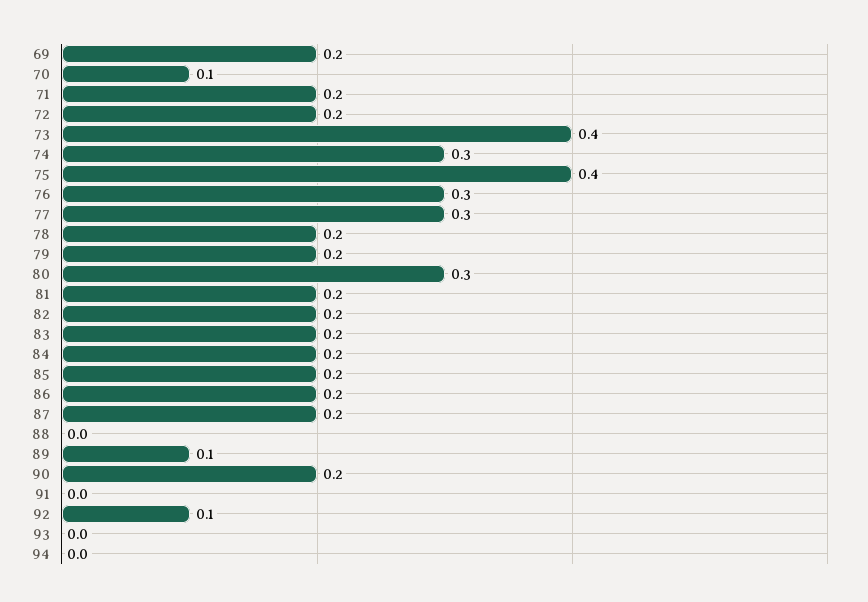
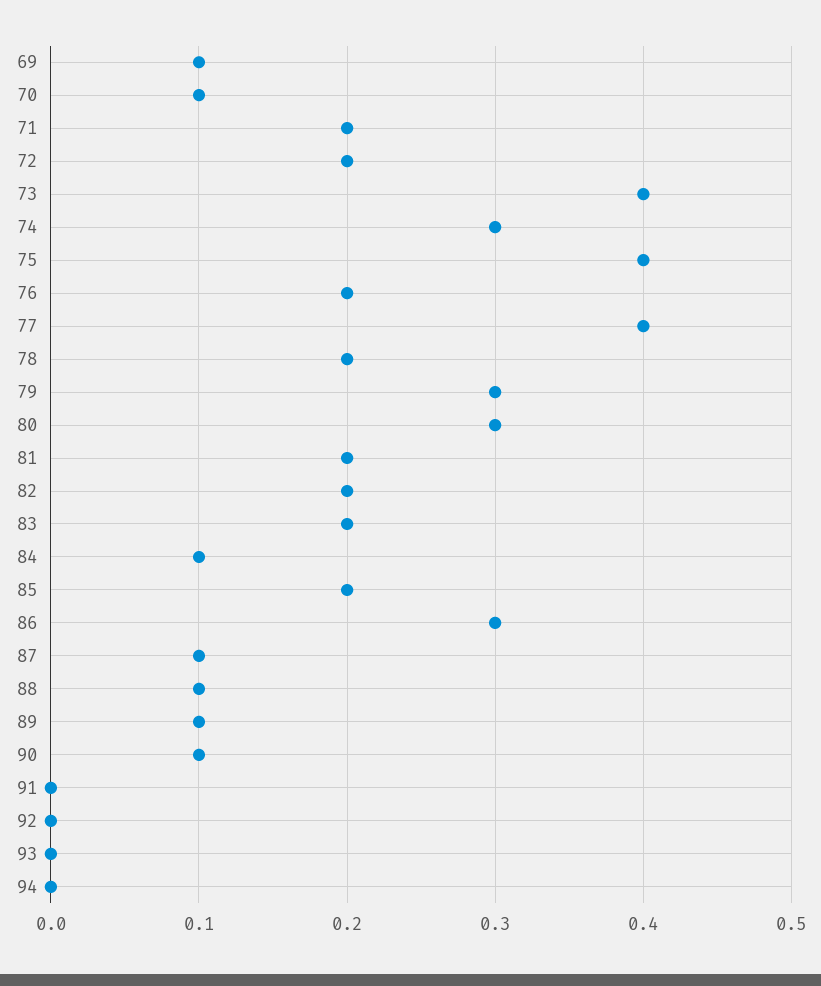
  {
-   "69": 0.2,
+   "69": 0.1,
    "70": 0.1,
    "71": 0.2,
    "72": 0.2,
    "73": 0.4,
    "74": 0.3,
    "75": 0.4,
-   "76": 0.3,
+   "76": 0.2,
-   "77": 0.3,
+   "77": 0.4,
    "78": 0.2,
-   "79": 0.2,
+   "79": 0.3,
    "80": 0.3,
    "81": 0.2,
    "82": 0.2,
    "83": 0.2,
-   "84": 0.2,
+   "84": 0.1,
    "85": 0.2,
-   "86": 0.2,
+   "86": 0.3,
-   "87": 0.2,
+   "87": 0.1,
-   "88": 0,
+   "88": 0.1,
    "89": 0.1,
-   "90": 0.2,
+   "90": 0.1,
    "91": 0,
-   "92": 0.1,
+   "92": 0,
    "93": 0,
    "94": 0
  }

